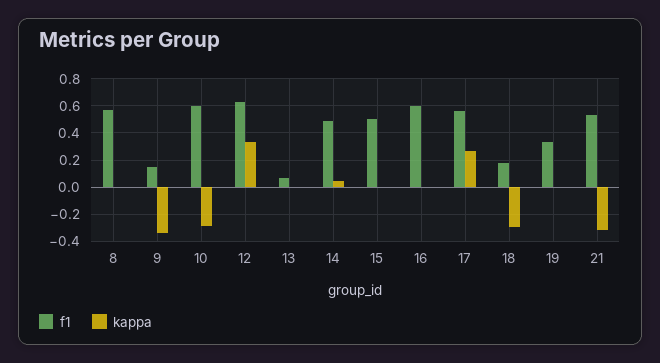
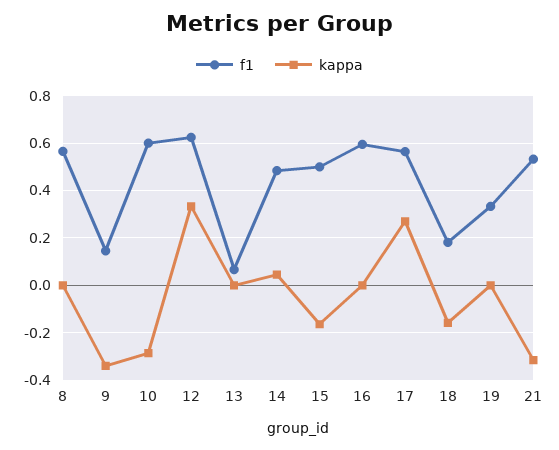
  {
    "f1": {
      "8": 0.55,
      "9": 0.15,
      "10": 0.6,
      "12": 0.65,
      "13": 0.05,
      "14": 0.5,
      "15": 0.5,
      "16": 0.6,
      "17": 0.55,
      "18": 0.2,
      "19": 0.35,
      "21": 0.55
    },
    "kappa": {
      "8": 0,
      "9": -0.35,
      "10": -0.3,
      "12": 0.35,
      "13": 0,
      "14": 0.05,
-     "15": 0,
+     "15": -0.15,
      "16": 0,
      "17": 0.25,
-     "18": -0.3,
+     "18": -0.15,
      "19": 0,
      "21": -0.3
    }
  }

